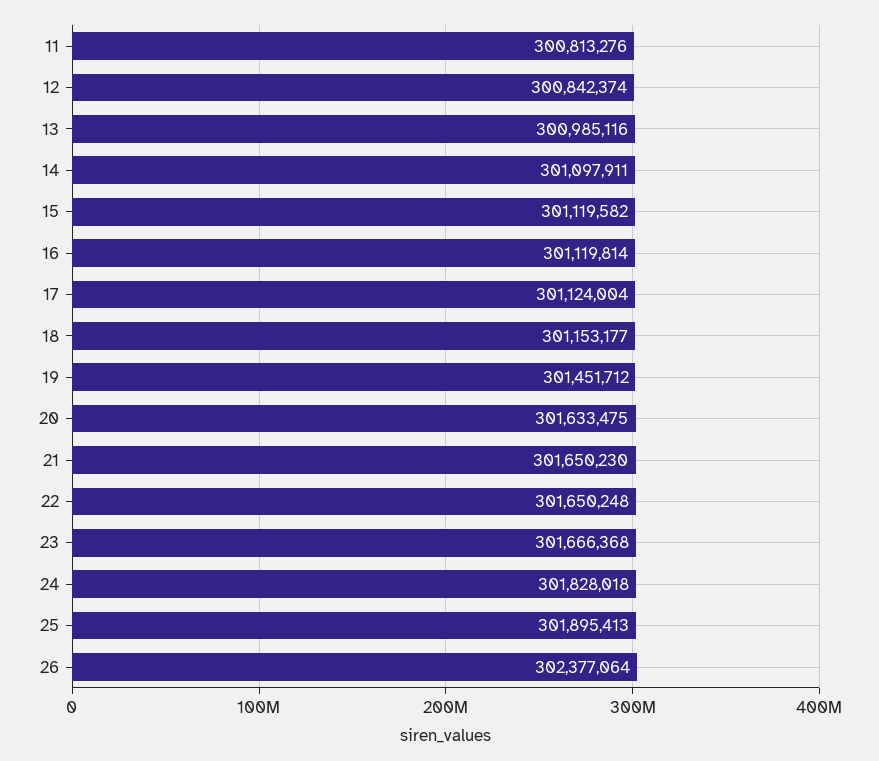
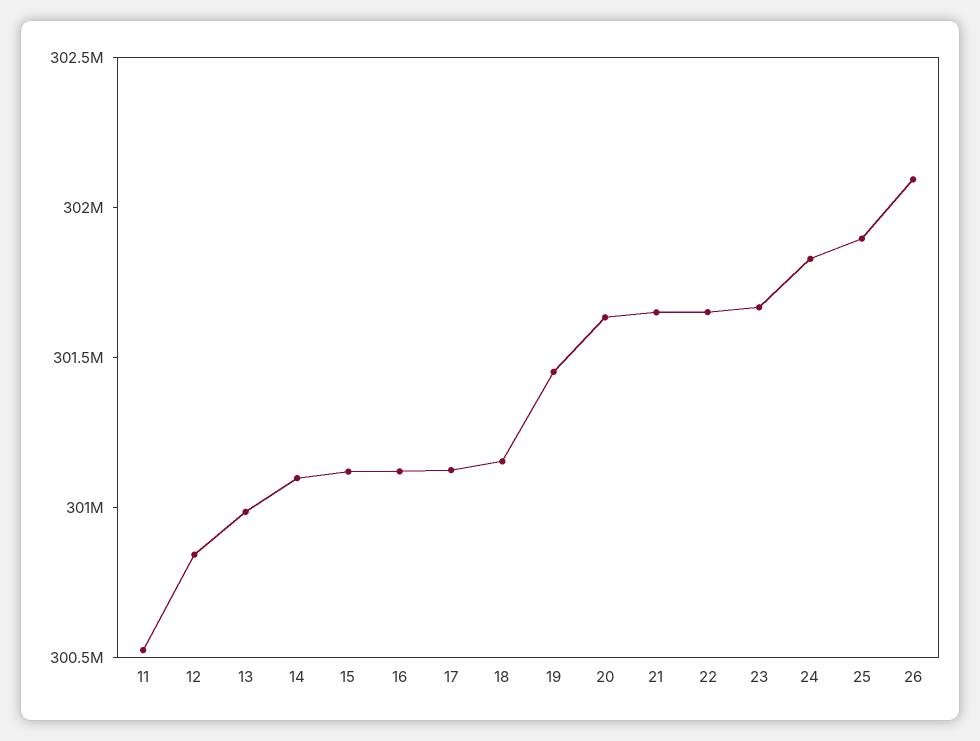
  {
-   "11": 300813276,
+   "11": 300500000,
    "12": 300842374,
    "13": 300985116,
    "14": 301097911,
    "15": 301119582,
    "16": 301119814,
    "17": 301124004,
    "18": 301153177,
    "19": 301451712,
    "20": 301633475,
    "21": 301650230,
    "22": 301650248,
    "23": 301666368,
    "24": 301828018,
    "25": 301895413,
-   "26": 302377064
+   "26": 302100000
  }

